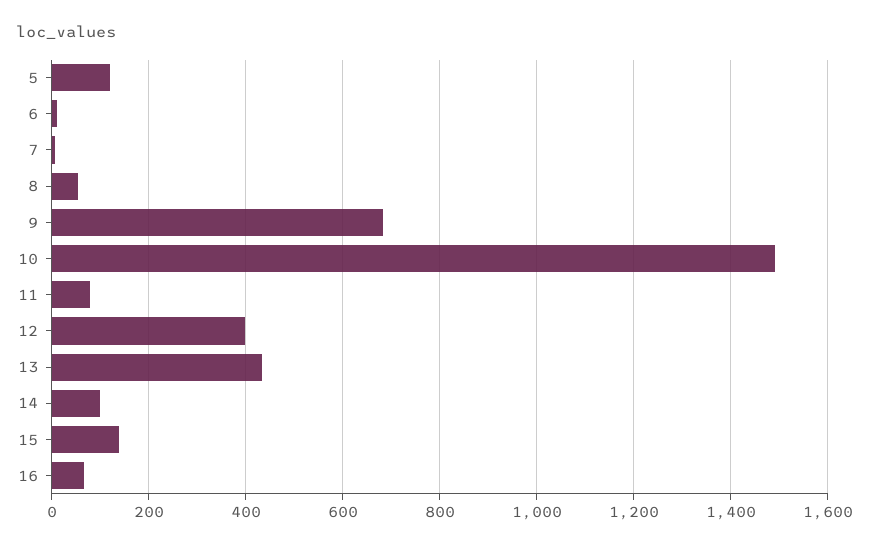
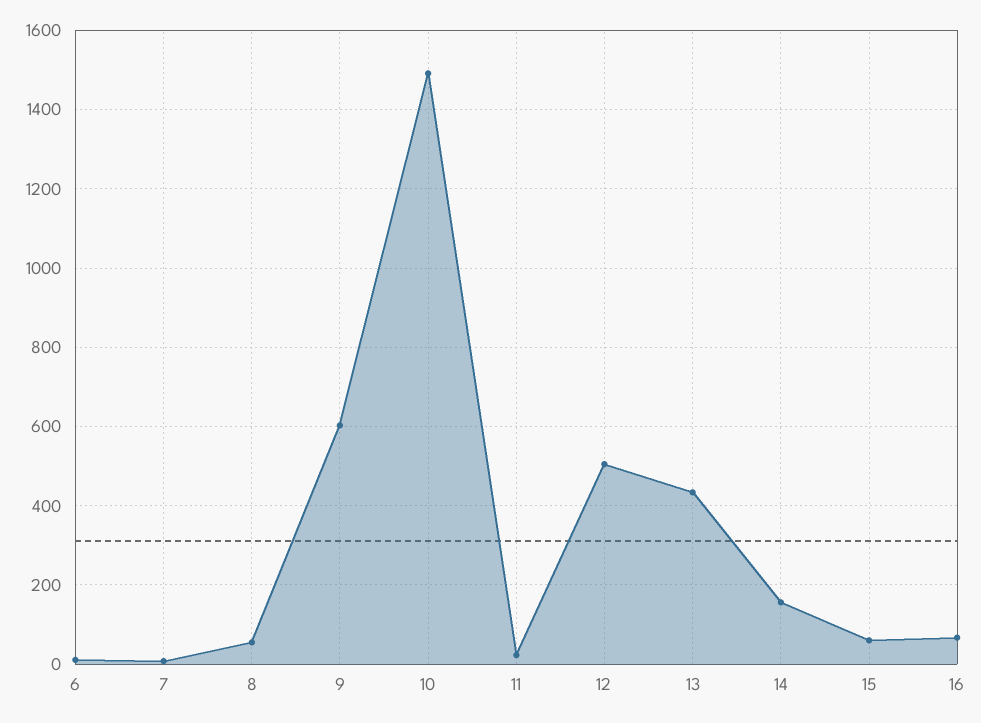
  {
-   "5": 120,
    "6": 20,
    "7": 0,
    "8": 60,
-   "9": 680,
+   "9": 600,
    "10": 1500,
-   "11": 80,
+   "11": 20,
-   "12": 400,
+   "12": 500,
    "13": 440,
-   "14": 100,
+   "14": 160,
-   "15": 140,
+   "15": 60,
    "16": 60
  }

